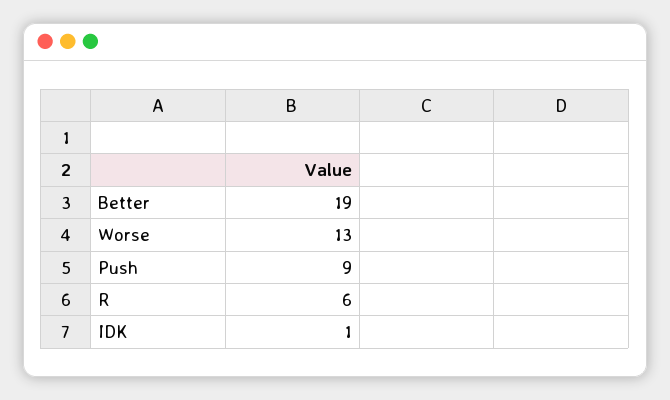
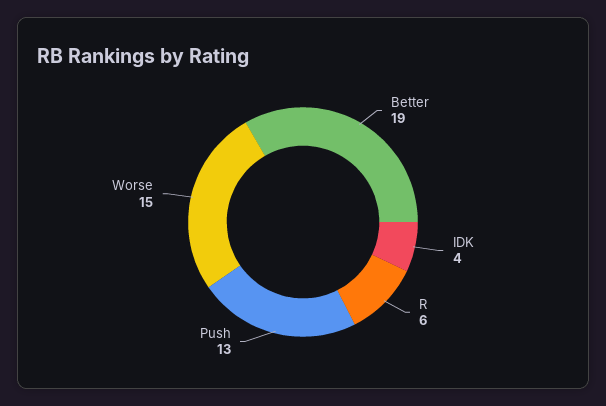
  {
    "Better": 19,
-   "Worse": 13,
+   "Worse": 15,
-   "Push": 9,
+   "Push": 13,
    "R": 6,
-   "IDK": 1
+   "IDK": 4
  }

